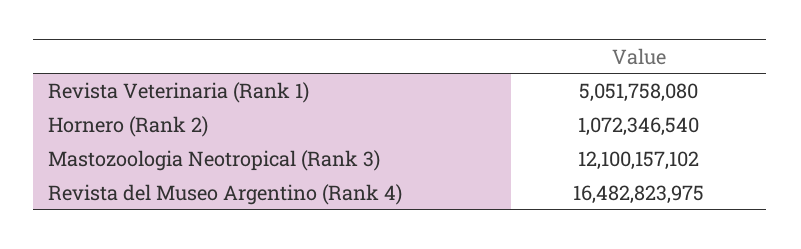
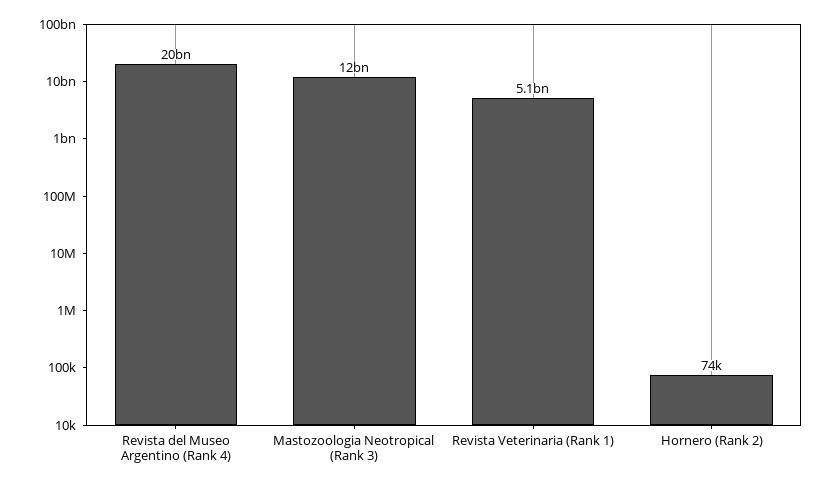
  {
    "Revista Veterinaria (Rank 1)": 5051758080,
-   "Hornero (Rank 2)": 1072346540,
+   "Hornero (Rank 2)": 74000,
    "Mastozoologia Neotropical (Rank 3)": 12100157102,
-   "Revista del Museo Argentino (Rank 4)": 16482823975
+   "Revista del Museo Argentino (Rank 4)": 20000000000
  }

